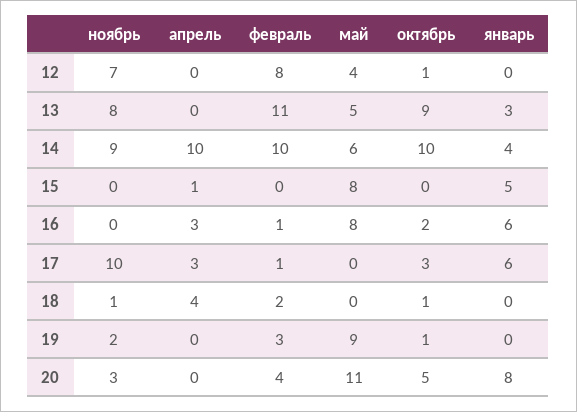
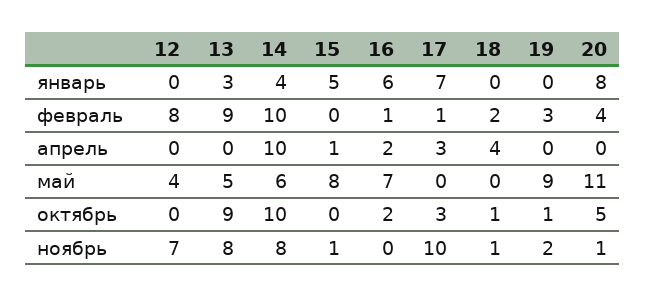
  {
    "ноябрь": {
      "12": 7,
      "13": 8,
-     "14": 9,
+     "14": 8,
-     "15": 0,
+     "15": 1,
      "16": 0,
      "17": 10,
      "18": 1,
      "19": 2,
-     "20": 3
+     "20": 1
    },
    "апрель": {
      "12": 0,
      "13": 0,
      "14": 10,
      "15": 1,
-     "16": 3,
+     "16": 2,
      "17": 3,
      "18": 4,
      "19": 0,
      "20": 0
    },
    "февраль": {
      "12": 8,
-     "13": 11,
+     "13": 9,
      "14": 10,
      "15": 0,
      "16": 1,
      "17": 1,
      "18": 2,
      "19": 3,
      "20": 4
    },
    "май": {
      "12": 4,
      "13": 5,
      "14": 6,
      "15": 8,
-     "16": 8,
+     "16": 7,
      "17": 0,
      "18": 0,
      "19": 9,
      "20": 11
    },
    "октябрь": {
-     "12": 1,
+     "12": 0,
      "13": 9,
      "14": 10,
      "15": 0,
      "16": 2,
      "17": 3,
      "18": 1,
      "19": 1,
      "20": 5
    },
    "январь": {
      "12": 0,
      "13": 3,
      "14": 4,
      "15": 5,
      "16": 6,
-     "17": 6,
+     "17": 7,
      "18": 0,
      "19": 0,
      "20": 8
    }
  }

